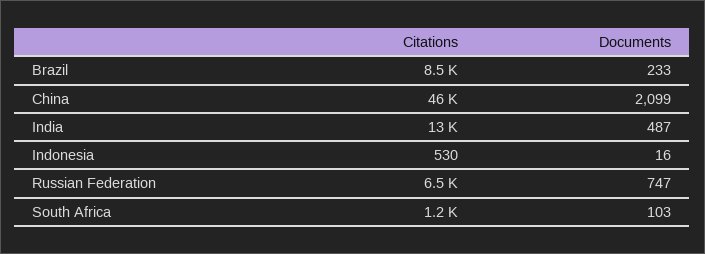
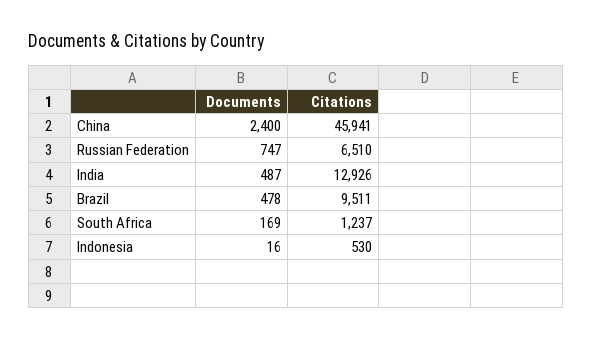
  {
    "Citations": {
-     "Brazil": 8500,
+     "Brazil": 9511,
      "China": 45941,
      "India": 12926,
      "Indonesia": 530,
      "Russian Federation": 6510,
      "South Africa": 1237
    },
    "Documents": {
-     "Brazil": 233,
+     "Brazil": 478,
-     "China": 2099,
+     "China": 2400,
      "India": 487,
      "Indonesia": 16,
      "Russian Federation": 747,
-     "South Africa": 103
+     "South Africa": 169
    }
  }

